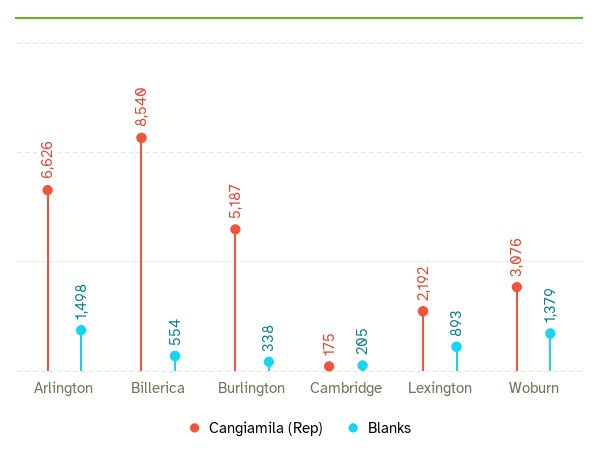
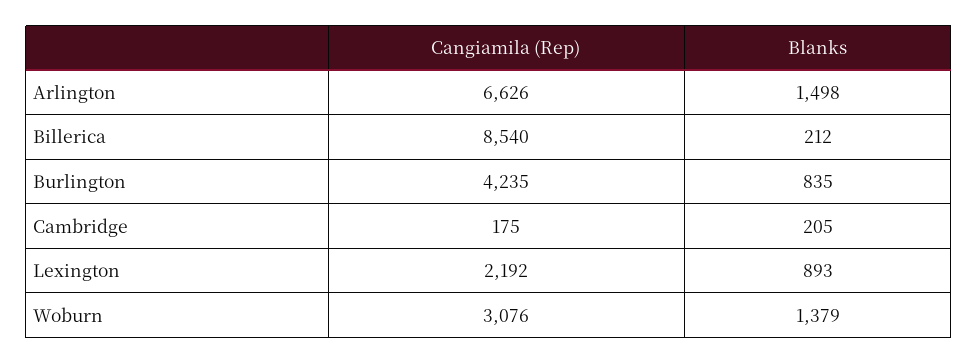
  {
    "Cangiamila (Rep)": {
      "Arlington": 6626,
      "Billerica": 8540,
-     "Burlington": 5187,
+     "Burlington": 4235,
      "Cambridge": 175,
      "Lexington": 2192,
      "Woburn": 3076
    },
    "Blanks": {
      "Arlington": 1498,
-     "Billerica": 554,
+     "Billerica": 212,
-     "Burlington": 338,
+     "Burlington": 835,
      "Cambridge": 205,
      "Lexington": 893,
      "Woburn": 1379
    }
  }

